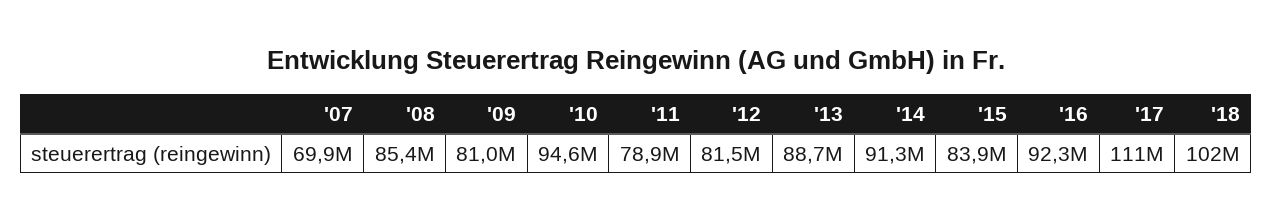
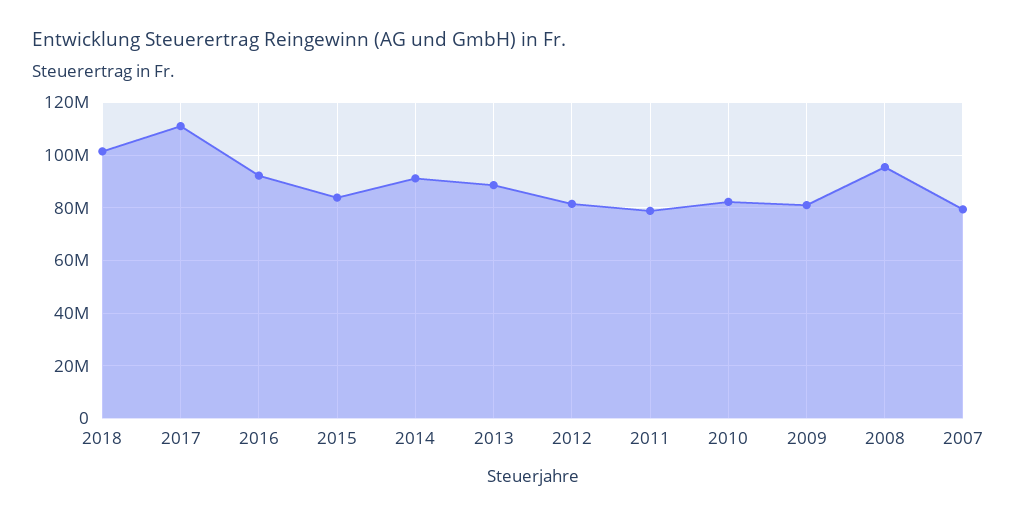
  {
-   "'07": 69900000,
+   "'07": 80000000,
-   "'08": 85400000,
+   "'08": 95000000,
    "'09": 81000000,
-   "'10": 94600000,
+   "'10": 82500000,
    "'11": 78900000,
    "'12": 81500000,
    "'13": 88700000,
    "'14": 91300000,
    "'15": 83900000,
    "'16": 92300000,
    "'17": 111000000,
    "'18": 102000000
  }

